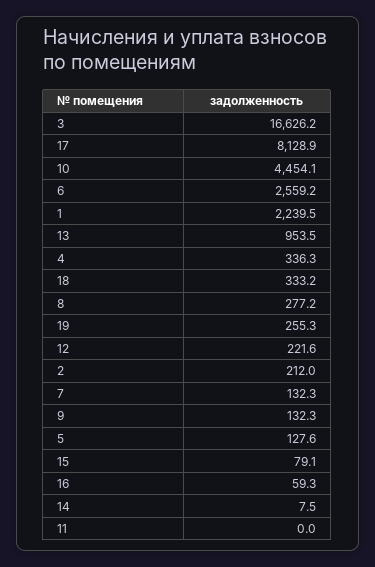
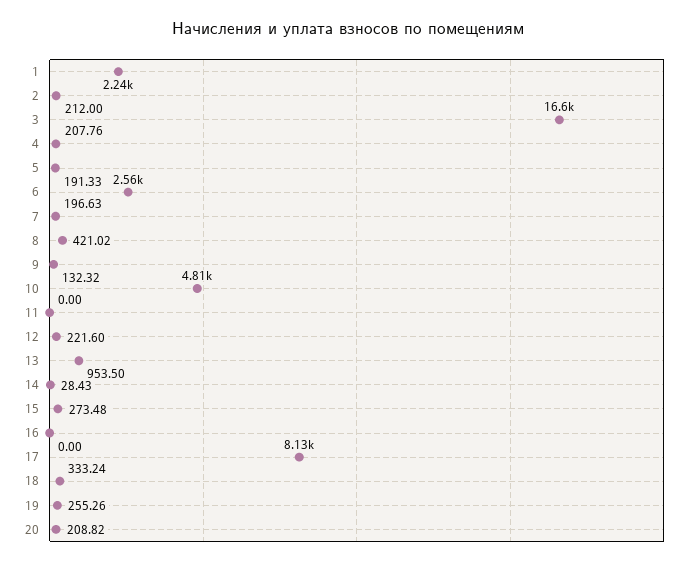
  {
    "3": 16626.2,
    "17": 8128.9,
-   "10": 4454.1,
+   "10": 4810,
    "6": 2559.2,
    "1": 2239.5,
    "13": 953.5,
-   "4": 336.3,
+   "4": 207.76,
    "18": 333.24,
-   "8": 277.2,
+   "8": 421.02,
    "19": 255.26,
    "12": 221.6,
    "2": 212,
-   "7": 132.3,
+   "7": 196.63,
    "9": 132.32,
-   "5": 127.6,
+   "5": 191.33,
-   "15": 79.1,
+   "15": 273.48,
-   "16": 59.3,
+   "16": 0,
-   "14": 7.5,
+   "14": 28.43,
-   "11": 0
+   "11": 0,
+   "20": 208.82
  }

